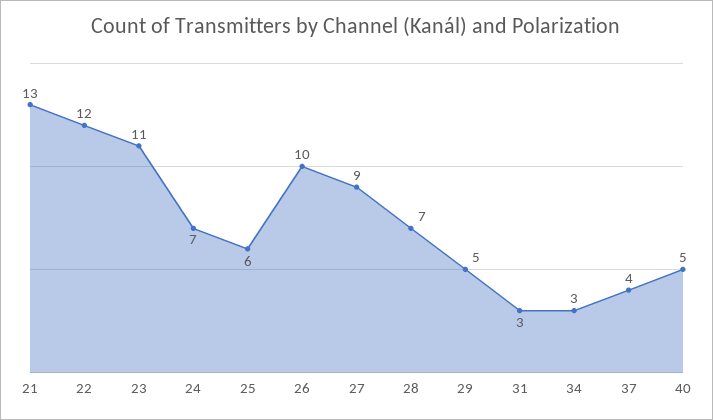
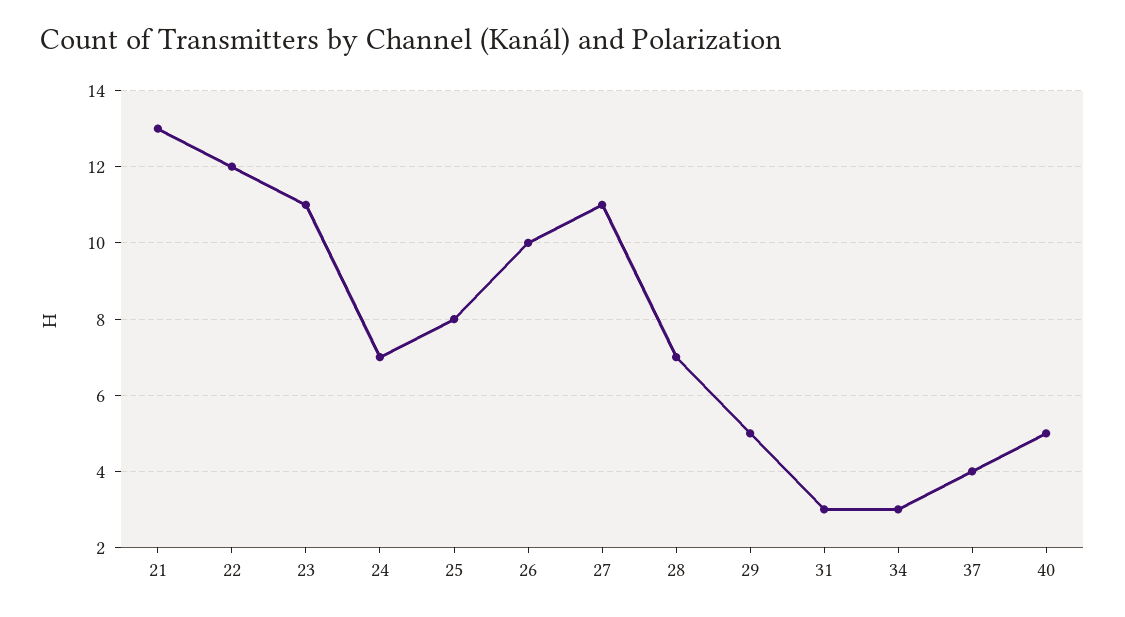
  {
    "21": 13,
    "22": 12,
    "23": 11,
    "24": 7,
-   "25": 6,
+   "25": 8,
    "26": 10,
-   "27": 9,
+   "27": 11,
    "28": 7,
    "29": 5,
    "31": 3,
    "34": 3,
    "37": 4,
    "40": 5
  }

